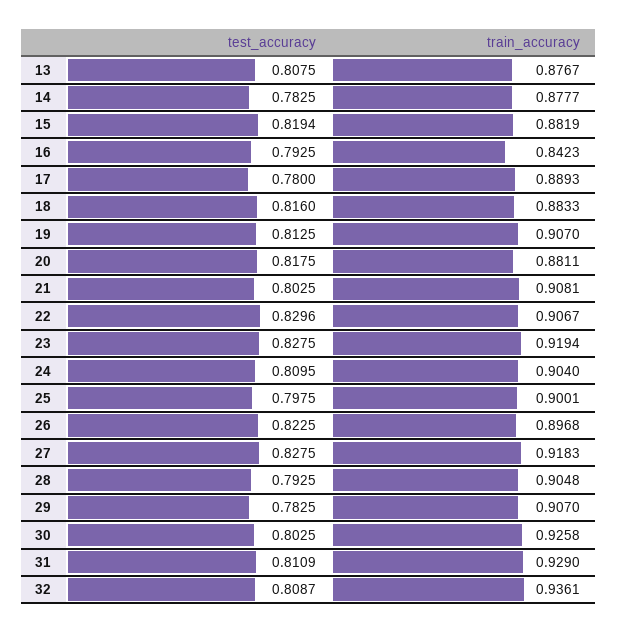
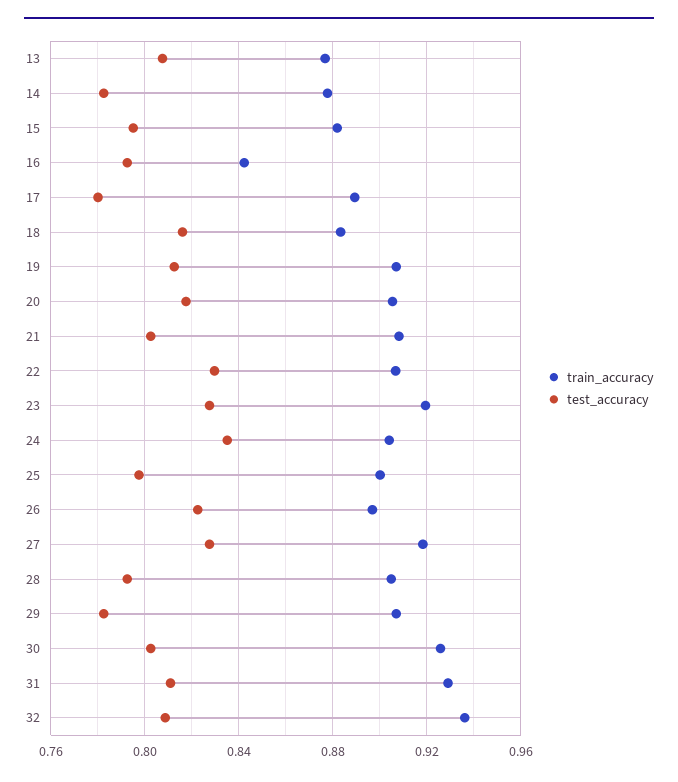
  {
    "test_accuracy": {
      "13": 0.8075,
      "14": 0.7825,
-     "15": 0.8194,
+     "15": 0.795,
      "16": 0.7925,
      "17": 0.78,
      "18": 0.816,
      "19": 0.8125,
      "20": 0.8175,
      "21": 0.8025,
      "22": 0.8296,
      "23": 0.8275,
-     "24": 0.8095,
+     "24": 0.835,
      "25": 0.7975,
      "26": 0.8225,
      "27": 0.8275,
      "28": 0.7925,
      "29": 0.7825,
      "30": 0.8025,
      "31": 0.8109,
      "32": 0.8087
    },
    "train_accuracy": {
      "13": 0.8767,
      "14": 0.8777,
      "15": 0.8819,
      "16": 0.8423,
      "17": 0.8893,
      "18": 0.8833,
      "19": 0.907,
-     "20": 0.8811,
+     "20": 0.905,
      "21": 0.9081,
      "22": 0.9067,
      "23": 0.9194,
      "24": 0.904,
      "25": 0.9001,
      "26": 0.8968,
      "27": 0.9183,
      "28": 0.9048,
      "29": 0.907,
      "30": 0.9258,
      "31": 0.929,
      "32": 0.9361
    }
  }

